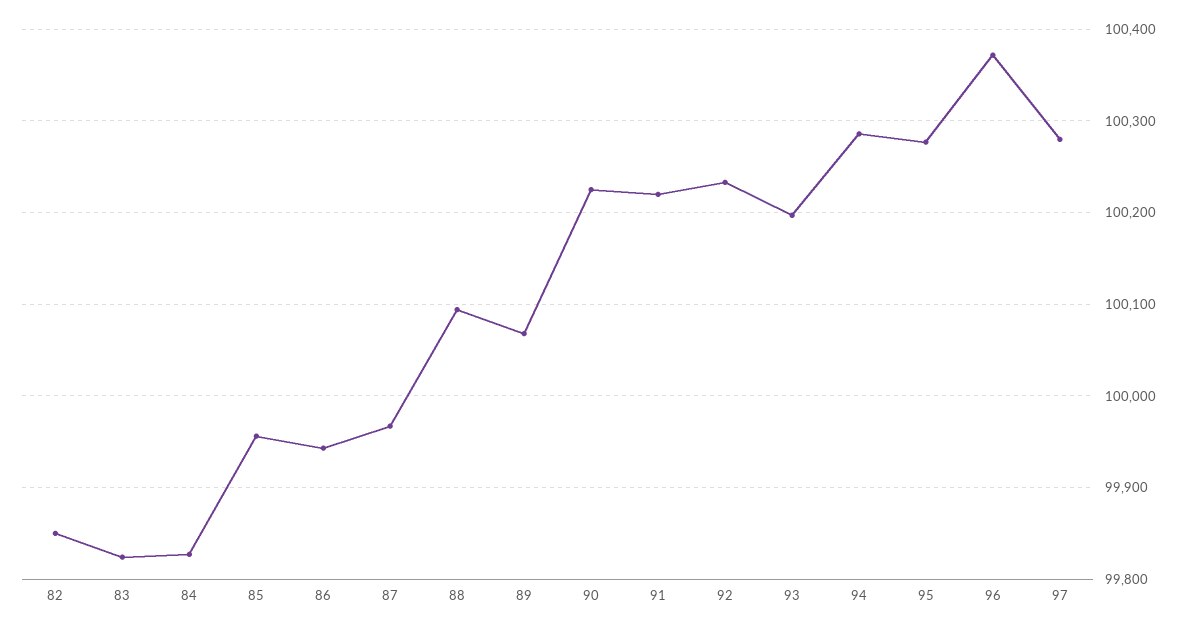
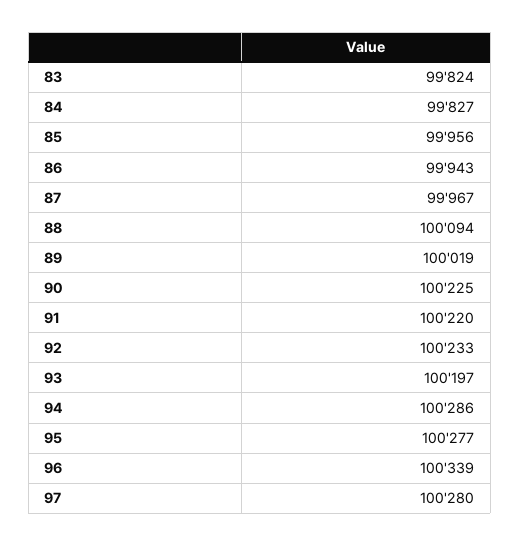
  {
-   "82": 99850,
    "83": 99824,
    "84": 99827,
    "85": 99956,
    "86": 99943,
    "87": 99967,
    "88": 100094,
-   "89": 100070,
+   "89": 100019,
    "90": 100225,
    "91": 100220,
    "92": 100233,
    "93": 100197,
    "94": 100286,
    "95": 100277,
-   "96": 100370,
+   "96": 100339,
    "97": 100280
  }

